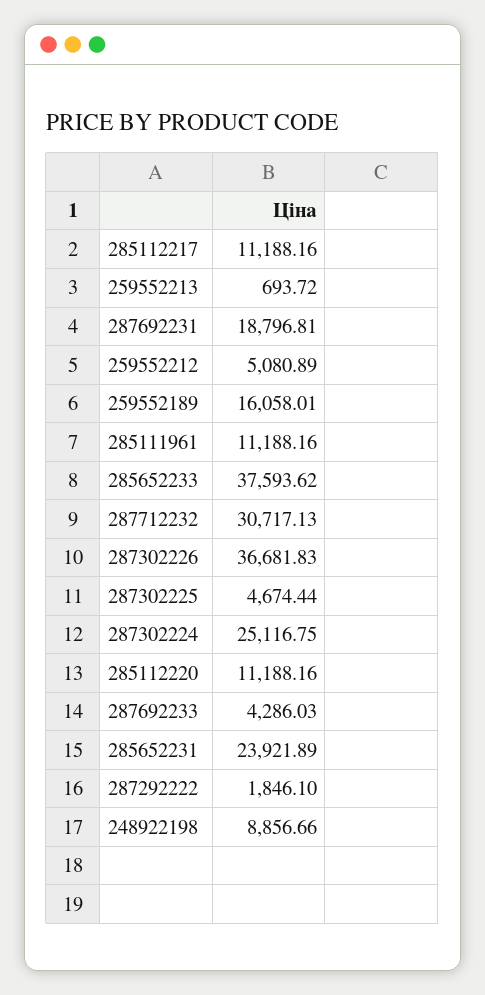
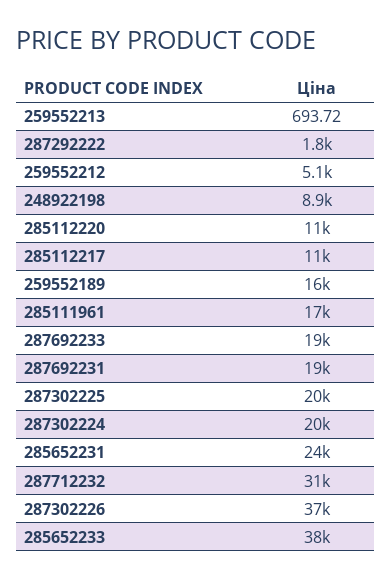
  {
    "285112217": 11188.16,
    "259552213": 693.72,
    "287692231": 18796.81,
    "259552212": 5080.89,
    "259552189": 16058.01,
-   "285111961": 11188.16,
+   "285111961": 17000,
    "285652233": 37593.62,
    "287712232": 30717.13,
    "287302226": 36681.83,
-   "287302225": 4674.44,
+   "287302225": 20000,
-   "287302224": 25116.75,
+   "287302224": 20000,
    "285112220": 11188.16,
-   "287692233": 4286.03,
+   "287692233": 19000,
    "285652231": 23921.89,
    "287292222": 1846.1,
    "248922198": 8856.66
  }

